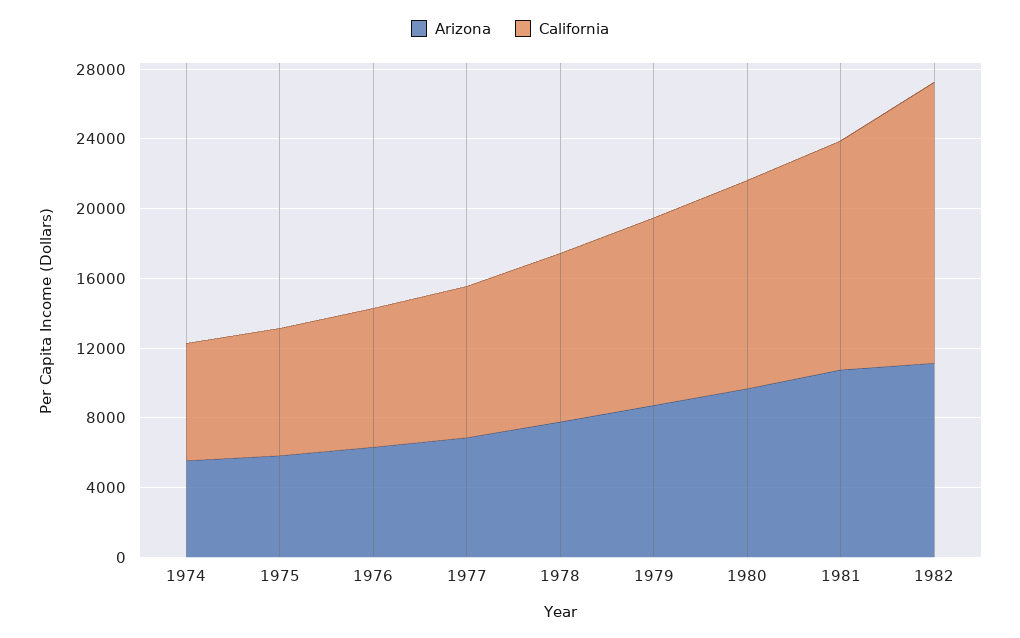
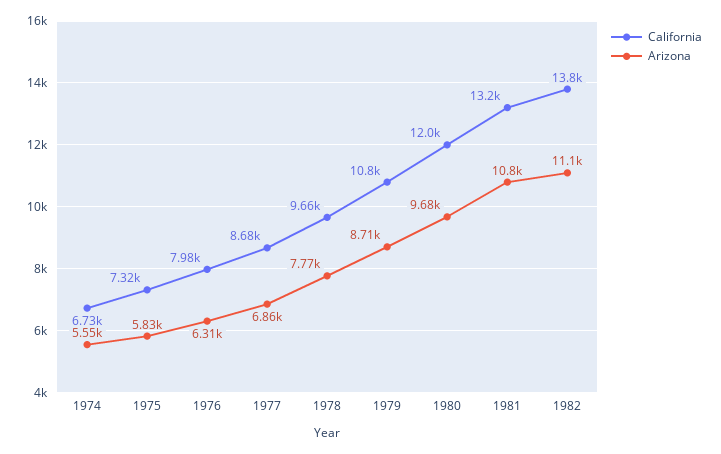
  {
    "Arizona": {
      "1974": 5550,
      "1975": 5830,
      "1976": 6310,
      "1977": 6860,
      "1978": 7770,
      "1979": 8710,
      "1980": 9680,
      "1981": 10800,
      "1982": 11100
    },
    "California": {
      "1974": 6730,
      "1975": 7320,
      "1976": 7980,
      "1977": 8680,
      "1978": 9660,
      "1979": 10800,
      "1980": 12000,
      "1981": 13200,
-     "1982": 16000
+     "1982": 13800
    }
  }

